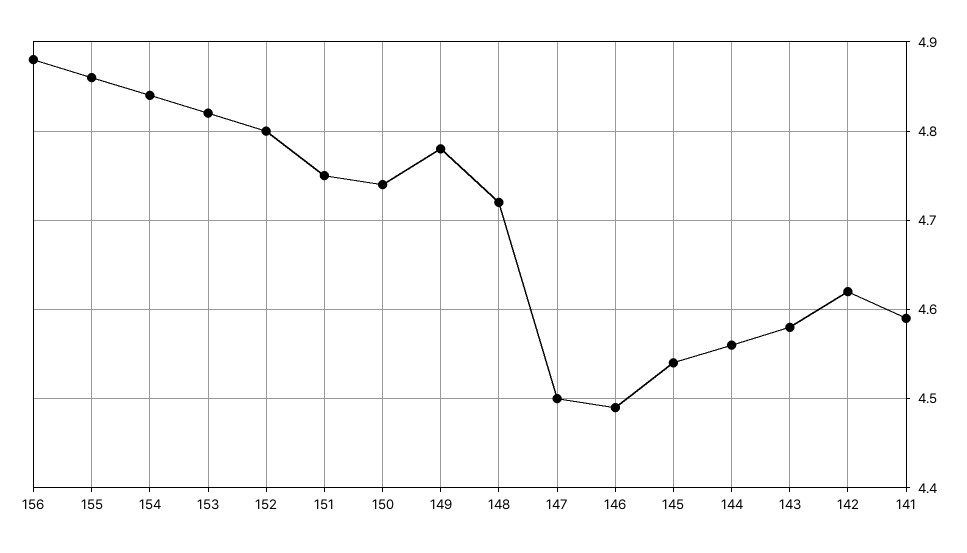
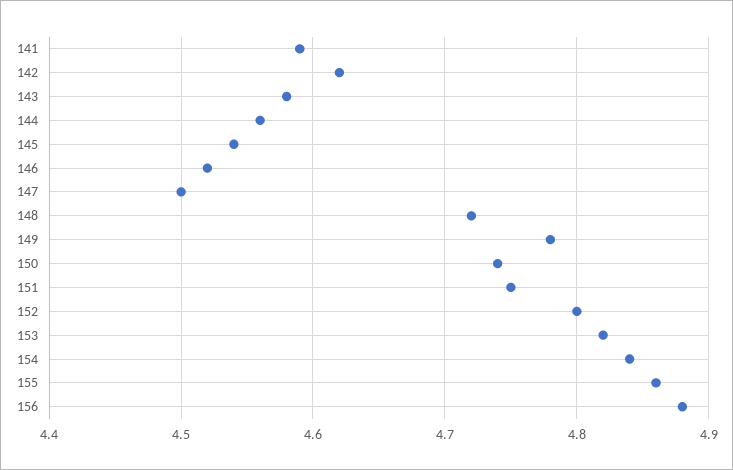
  {
    "156": 4.88,
    "155": 4.86,
    "154": 4.84,
    "153": 4.82,
    "152": 4.8,
    "151": 4.75,
    "150": 4.74,
    "149": 4.78,
    "148": 4.72,
    "147": 4.5,
-   "146": 4.49,
+   "146": 4.52,
    "145": 4.54,
    "144": 4.56,
    "143": 4.58,
    "142": 4.62,
    "141": 4.59
  }

